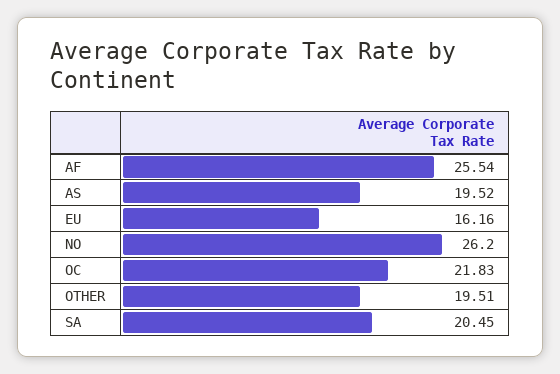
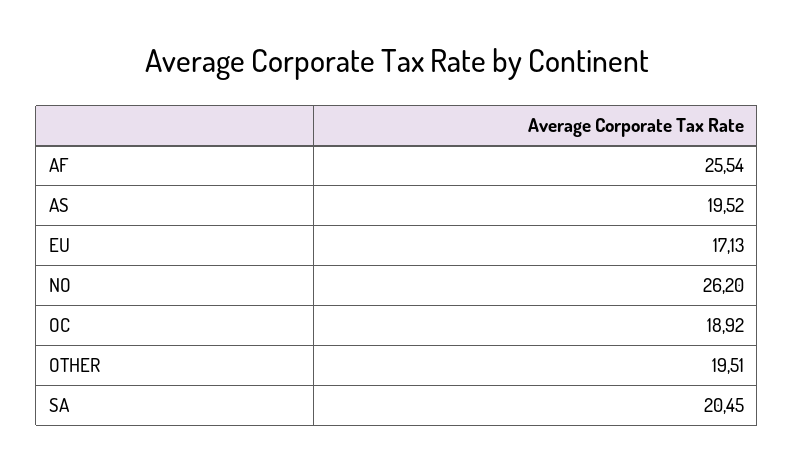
  {
    "AF": 25.54,
    "AS": 19.52,
-   "EU": 16.16,
+   "EU": 17.13,
    "NO": 26.2,
-   "OC": 21.83,
+   "OC": 18.92,
    "OTHER": 19.51,
    "SA": 20.45
  }

